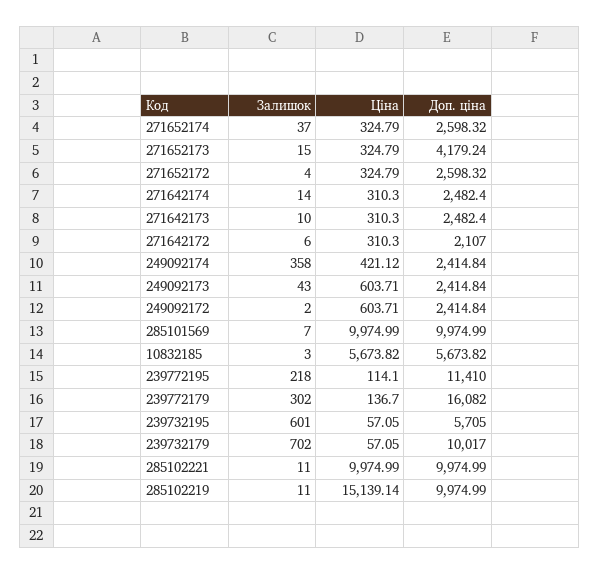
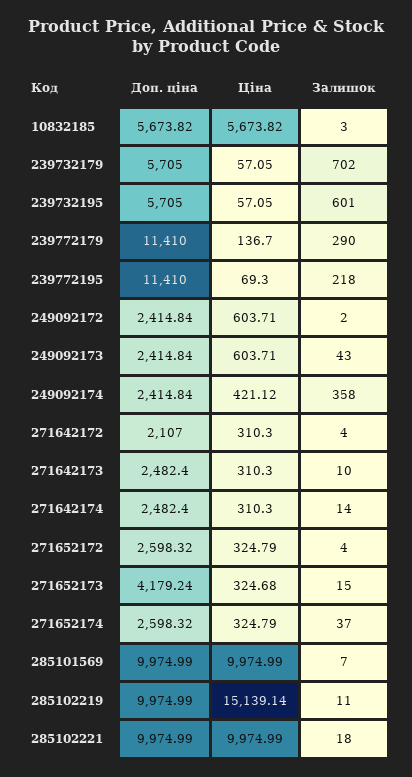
  {
    "Залишок": {
      "271652174": 37,
      "271652173": 15,
      "271652172": 4,
      "271642174": 14,
      "271642173": 10,
-     "271642172": 6,
+     "271642172": 4,
      "249092174": 358,
      "249092173": 43,
      "249092172": 2,
      "285101569": 7,
      "10832185": 3,
      "239772195": 218,
-     "239772179": 302,
+     "239772179": 290,
      "239732195": 601,
      "239732179": 702,
-     "285102221": 11,
+     "285102221": 18,
      "285102219": 11
    },
    "Ціна": {
      "271652174": 324.79,
-     "271652173": 324.79,
+     "271652173": 324.68,
      "271652172": 324.79,
      "271642174": 310.3,
      "271642173": 310.3,
      "271642172": 310.3,
      "249092174": 421.12,
      "249092173": 603.71,
      "249092172": 603.71,
      "285101569": 9974.99,
      "10832185": 5673.82,
-     "239772195": 114.1,
+     "239772195": 69.3,
      "239772179": 136.7,
      "239732195": 57.05,
      "239732179": 57.05,
      "285102221": 9974.99,
      "285102219": 15139.14
    },
    "Доп. ціна": {
      "271652174": 2598.32,
      "271652173": 4179.24,
      "271652172": 2598.32,
      "271642174": 2482.4,
      "271642173": 2482.4,
      "271642172": 2107,
      "249092174": 2414.84,
      "249092173": 2414.84,
      "249092172": 2414.84,
      "285101569": 9974.99,
      "10832185": 5673.82,
      "239772195": 11410,
-     "239772179": 16082,
+     "239772179": 11410,
      "239732195": 5705,
-     "239732179": 10017,
+     "239732179": 5705,
      "285102221": 9974.99,
      "285102219": 9974.99
    }
  }

